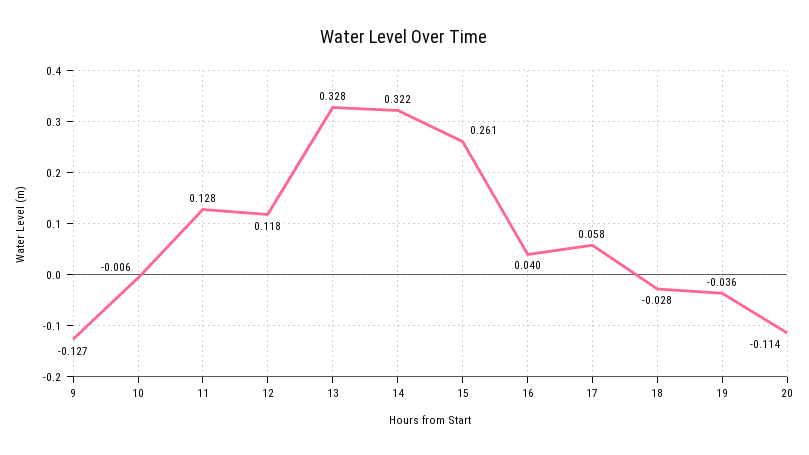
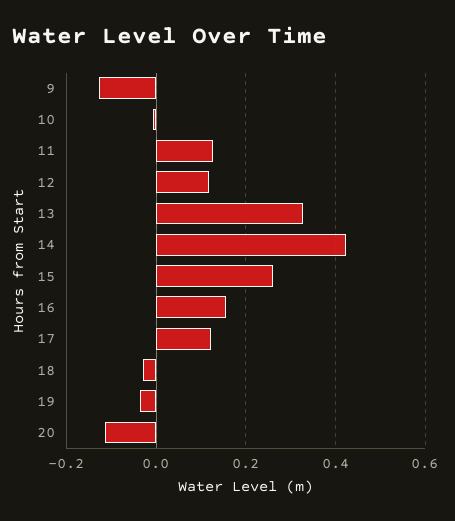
  {
    "9": -0.127,
    "10": -0.006,
    "11": 0.128,
    "12": 0.118,
    "13": 0.328,
-   "14": 0.322,
+   "14": 0.42,
    "15": 0.261,
-   "16": 0.04,
+   "16": 0.16,
-   "17": 0.058,
+   "17": 0.12,
    "18": -0.028,
    "19": -0.036,
    "20": -0.114
  }

